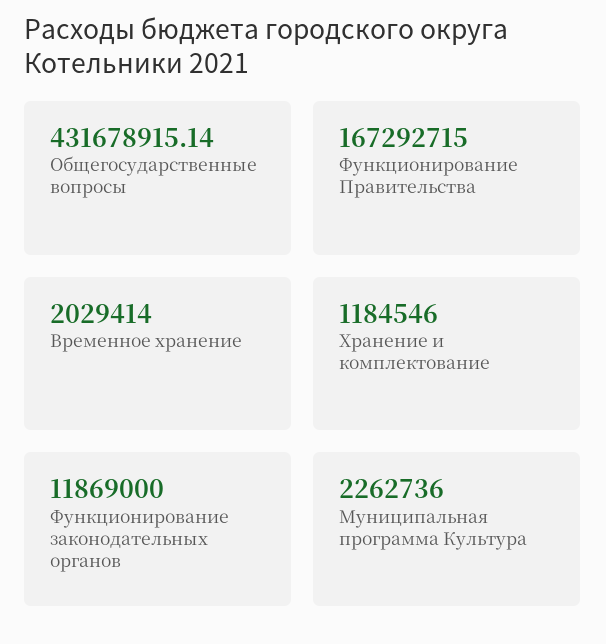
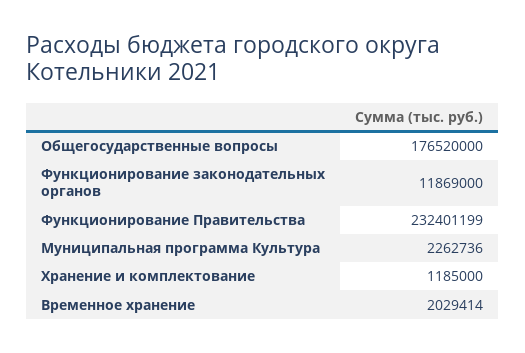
  {
-   "Общегосударственные вопросы": 431678915.14,
+   "Общегосударственные вопросы": 176520000,
-   "Функционирование Правительства": 167292715,
+   "Функционирование Правительства": 232401199,
    "Временное хранение": 2029414,
-   "Хранение и комплектование": 1184546,
+   "Хранение и комплектование": 1185000,
    "Функционирование законодательных органов": 11869000,
    "Муниципальная программа Культура": 2262736
  }

